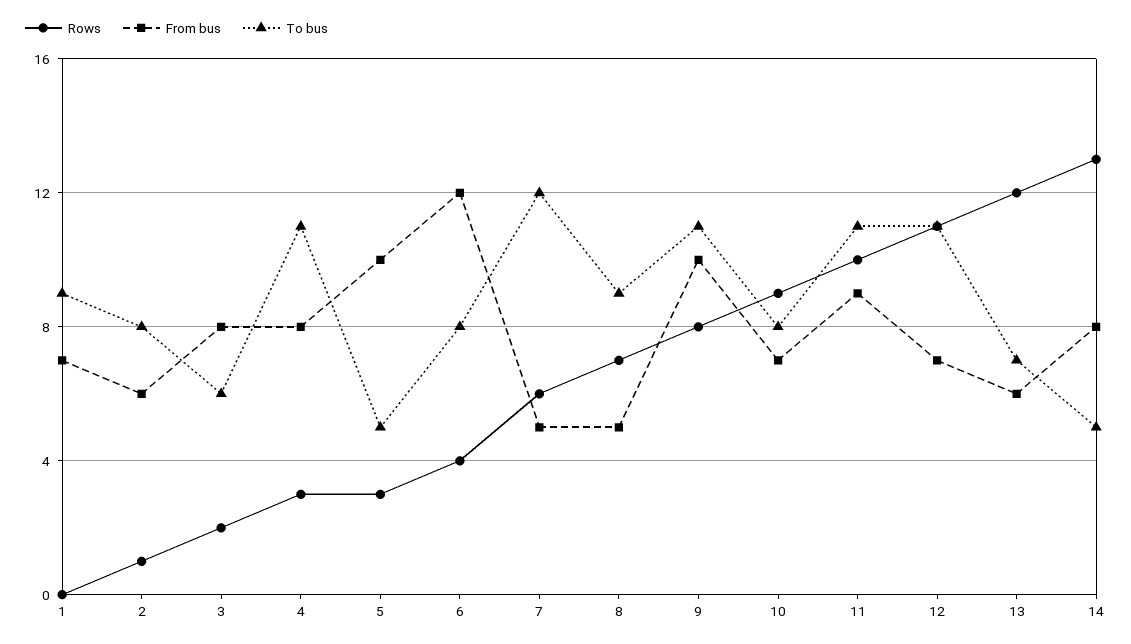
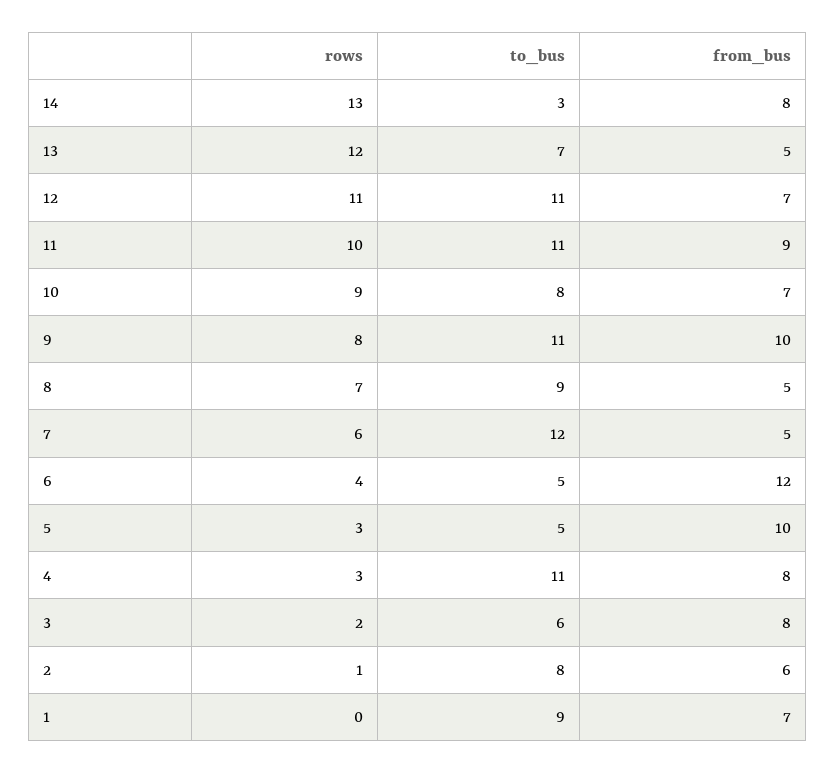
  {
    "Rows": {
      "1": 0,
      "2": 1,
      "3": 2,
      "4": 3,
      "5": 3,
      "6": 4,
      "7": 6,
      "8": 7,
      "9": 8,
      "10": 9,
      "11": 10,
      "12": 11,
      "13": 12,
      "14": 13
    },
    "From bus": {
      "1": 7,
      "2": 6,
      "3": 8,
      "4": 8,
      "5": 10,
      "6": 12,
      "7": 5,
      "8": 5,
      "9": 10,
      "10": 7,
      "11": 9,
      "12": 7,
-     "13": 6,
+     "13": 5,
      "14": 8
    },
    "To bus": {
      "1": 9,
      "2": 8,
      "3": 6,
      "4": 11,
      "5": 5,
-     "6": 8,
+     "6": 5,
      "7": 12,
      "8": 9,
      "9": 11,
      "10": 8,
      "11": 11,
      "12": 11,
      "13": 7,
-     "14": 5
+     "14": 3
    }
  }

